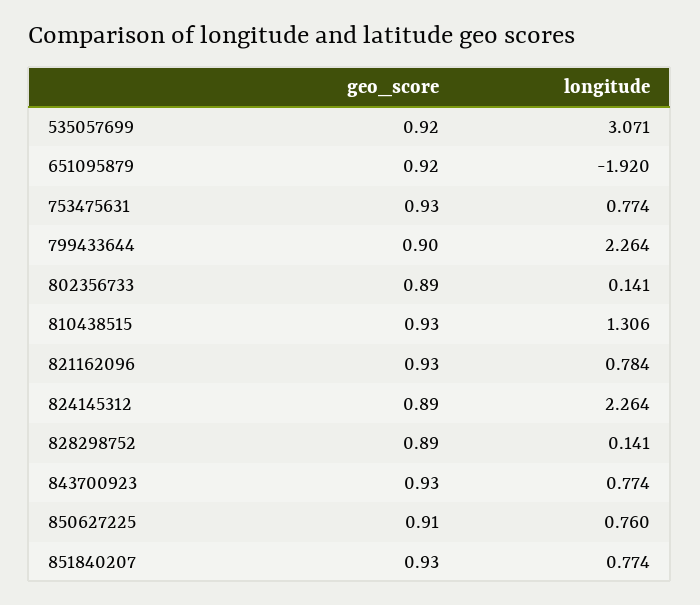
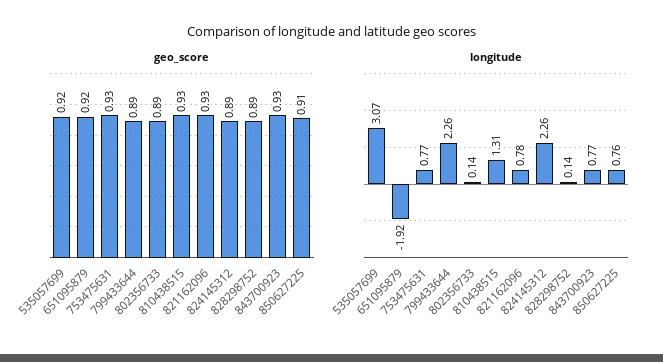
  {
    "geo_score": {
      "535057699": 0.92,
      "651095879": 0.92,
      "753475631": 0.93,
-     "799433644": 0.9,
+     "799433644": 0.89,
      "802356733": 0.89,
      "810438515": 0.93,
      "821162096": 0.93,
      "824145312": 0.89,
      "828298752": 0.89,
      "843700923": 0.93,
-     "850627225": 0.91,
+     "850627225": 0.91
-     "851840207": 0.93
    },
    "longitude": {
      "535057699": 3.071,
      "651095879": -1.92,
      "753475631": 0.774,
      "799433644": 2.264,
      "802356733": 0.141,
      "810438515": 1.306,
      "821162096": 0.784,
      "824145312": 2.264,
      "828298752": 0.141,
      "843700923": 0.774,
-     "850627225": 0.76,
+     "850627225": 0.76
-     "851840207": 0.774
    }
  }

